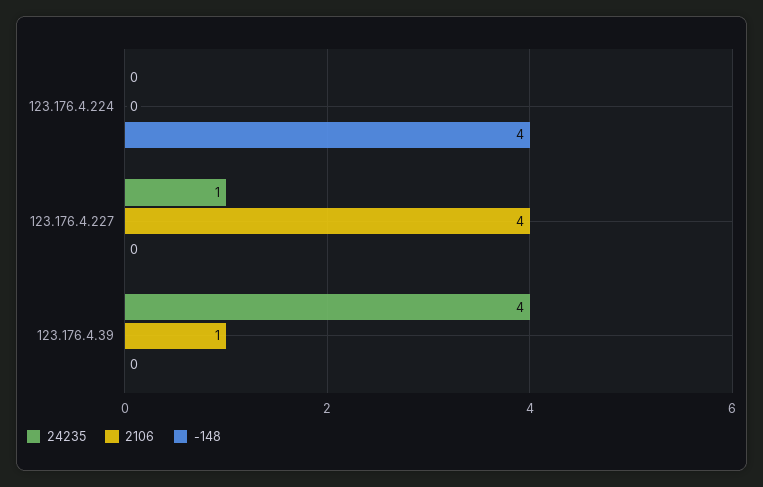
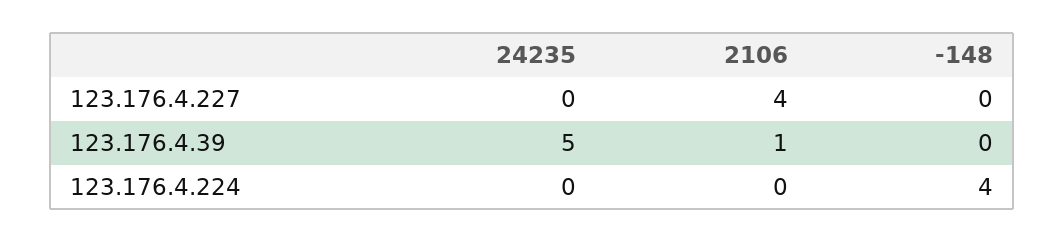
  {
    "24235": {
      "123.176.4.224": 0,
-     "123.176.4.227": 1,
+     "123.176.4.227": 0,
-     "123.176.4.39": 4
+     "123.176.4.39": 5
    },
    "2106": {
      "123.176.4.224": 0,
      "123.176.4.227": 4,
      "123.176.4.39": 1
    },
    "-148": {
      "123.176.4.224": 4,
      "123.176.4.227": 0,
      "123.176.4.39": 0
    }
  }

